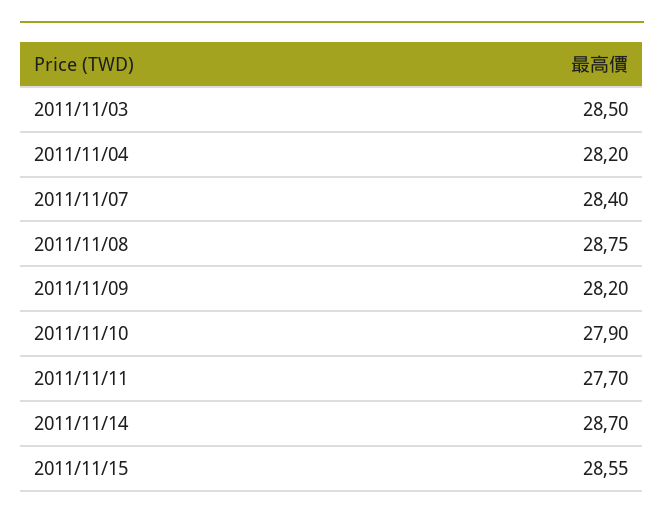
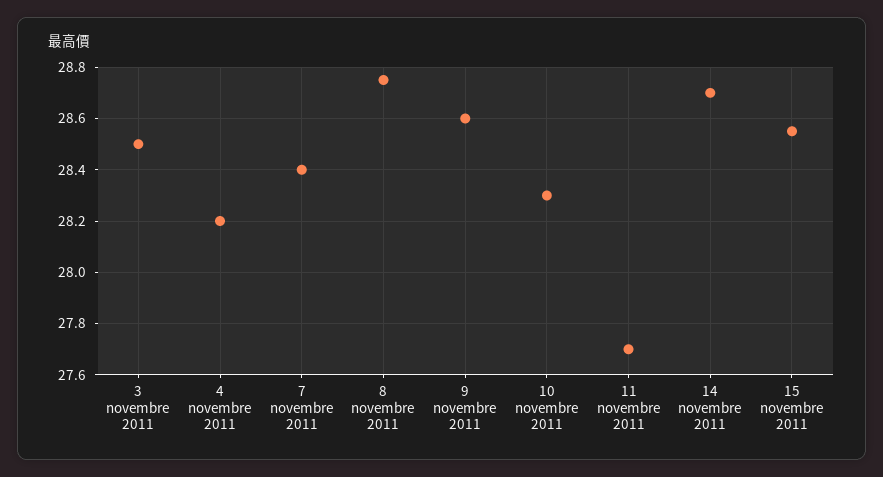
  {
    "2011/11/03": 28.5,
    "2011/11/04": 28.2,
    "2011/11/07": 28.4,
    "2011/11/08": 28.75,
-   "2011/11/09": 28.2,
+   "2011/11/09": 28.6,
-   "2011/11/10": 27.9,
+   "2011/11/10": 28.3,
    "2011/11/11": 27.7,
    "2011/11/14": 28.7,
    "2011/11/15": 28.55
  }

